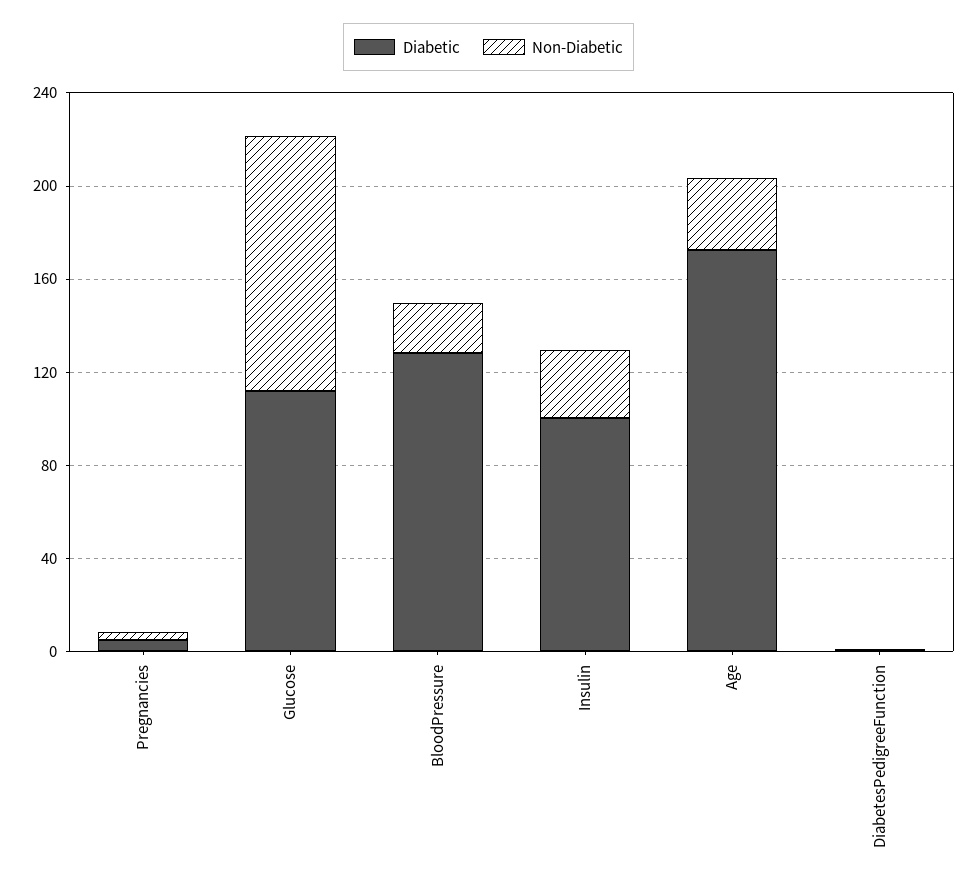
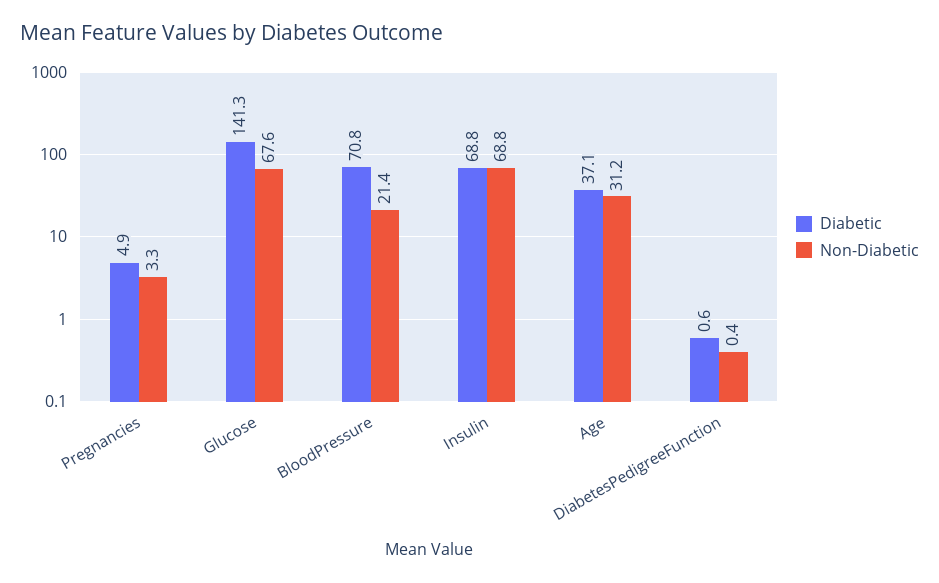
  {
    "Diabetic": {
      "Pregnancies": 4.9,
-     "Glucose": 110,
+     "Glucose": 141.3,
-     "BloodPressure": 130,
+     "BloodPressure": 70.8,
-     "Insulin": 100,
+     "Insulin": 68.8,
-     "Age": 170,
+     "Age": 37.1,
      "DiabetesPedigreeFunction": 0.6
    },
    "Non-Diabetic": {
      "Pregnancies": 3.3,
-     "Glucose": 110,
+     "Glucose": 67.6,
      "BloodPressure": 21.4,
-     "Insulin": 30,
+     "Insulin": 68.8,
      "Age": 31.2,
      "DiabetesPedigreeFunction": 0.4
    }
  }

